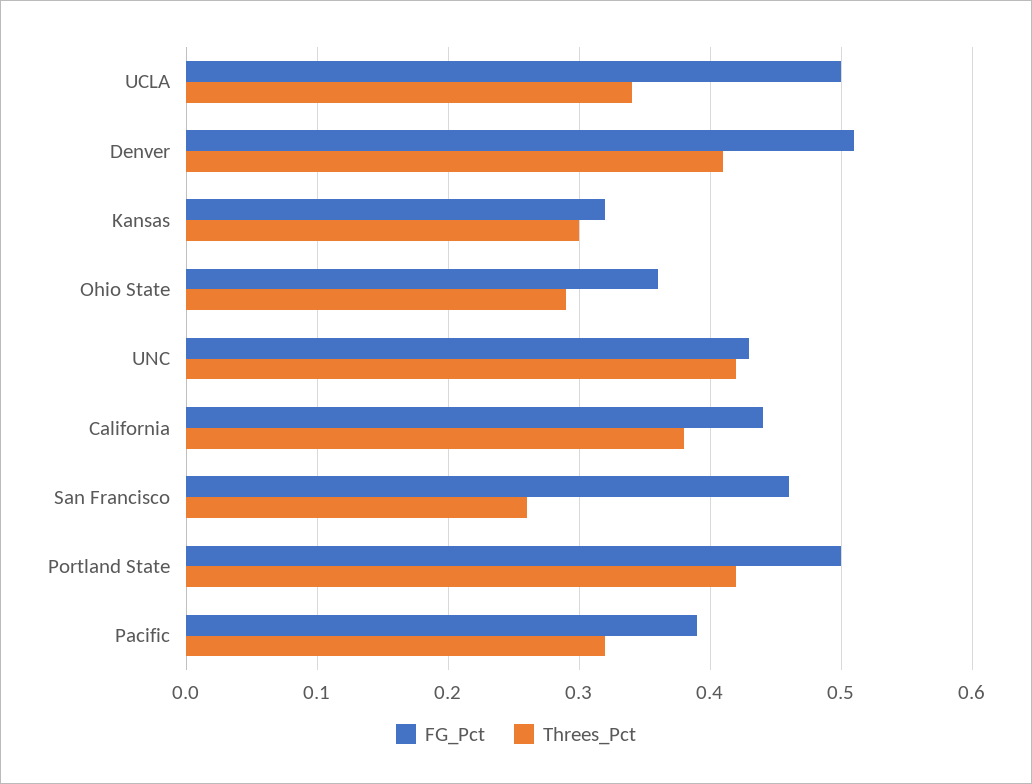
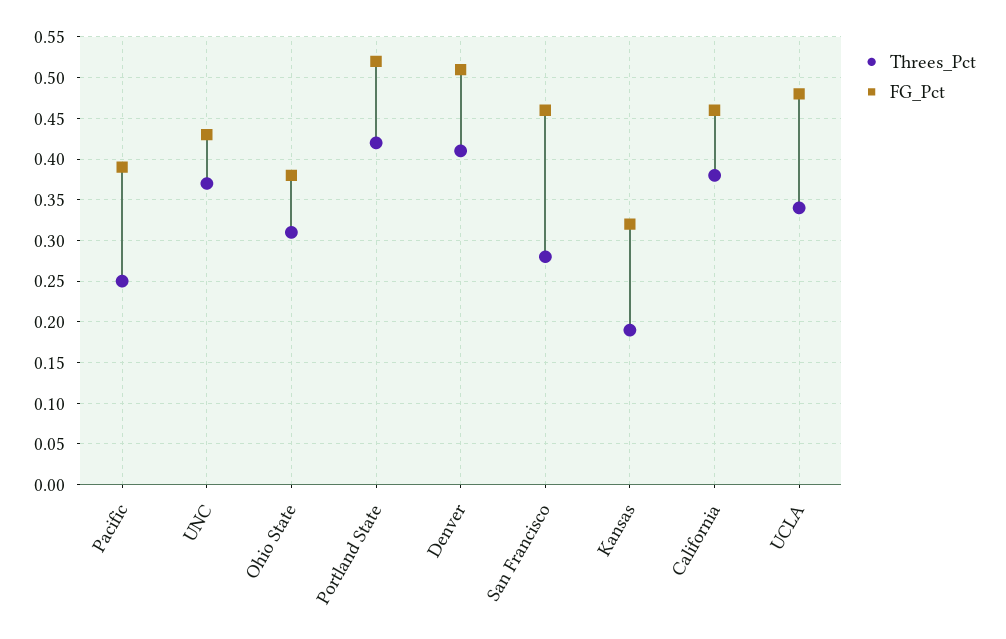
  {
    "FG_Pct": {
-     "UCLA": 0.5,
+     "UCLA": 0.48,
      "Denver": 0.51,
      "Kansas": 0.32,
-     "Ohio State": 0.36,
+     "Ohio State": 0.38,
      "UNC": 0.43,
-     "California": 0.44,
+     "California": 0.46,
      "San Francisco": 0.46,
-     "Portland State": 0.5,
+     "Portland State": 0.52,
      "Pacific": 0.39
    },
    "Threes_Pct": {
      "UCLA": 0.34,
      "Denver": 0.41,
-     "Kansas": 0.3,
+     "Kansas": 0.19,
-     "Ohio State": 0.29,
+     "Ohio State": 0.31,
-     "UNC": 0.42,
+     "UNC": 0.37,
      "California": 0.38,
-     "San Francisco": 0.26,
+     "San Francisco": 0.28,
      "Portland State": 0.42,
-     "Pacific": 0.32
+     "Pacific": 0.25
    }
  }

